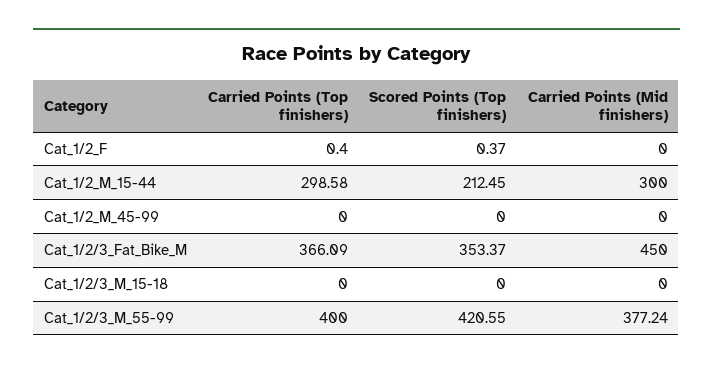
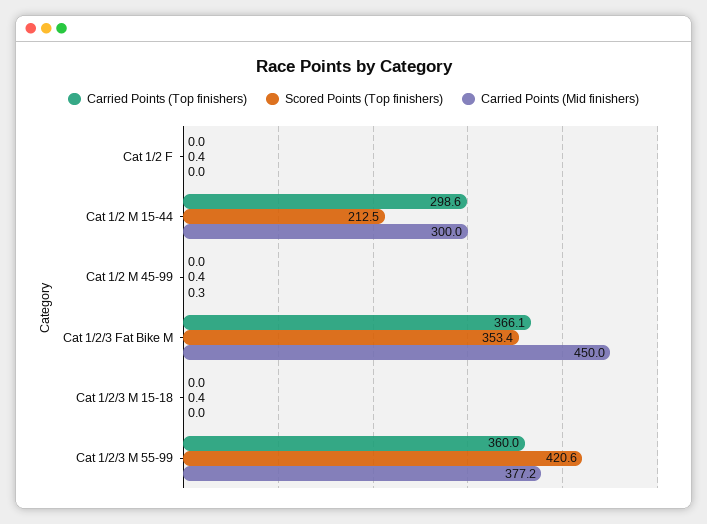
  {
    "Carried Points (Top finishers)": {
-     "Cat_1/2_F": 0.4,
+     "Cat_1/2_F": 0,
      "Cat_1/2_M_15-44": 298.58,
      "Cat_1/2_M_45-99": 0,
      "Cat_1/2/3_Fat_Bike_M": 366.09,
      "Cat_1/2/3_M_15-18": 0,
-     "Cat_1/2/3_M_55-99": 400
+     "Cat_1/2/3_M_55-99": 360
    },
    "Scored Points (Top finishers)": {
      "Cat_1/2_F": 0.37,
      "Cat_1/2_M_15-44": 212.45,
-     "Cat_1/2_M_45-99": 0,
+     "Cat_1/2_M_45-99": 0.4,
      "Cat_1/2/3_Fat_Bike_M": 353.37,
-     "Cat_1/2/3_M_15-18": 0,
+     "Cat_1/2/3_M_15-18": 0.4,
      "Cat_1/2/3_M_55-99": 420.55
    },
    "Carried Points (Mid finishers)": {
      "Cat_1/2_F": 0,
      "Cat_1/2_M_15-44": 300,
-     "Cat_1/2_M_45-99": 0,
+     "Cat_1/2_M_45-99": 0.3,
      "Cat_1/2/3_Fat_Bike_M": 450,
      "Cat_1/2/3_M_15-18": 0,
      "Cat_1/2/3_M_55-99": 377.24
    }
  }

